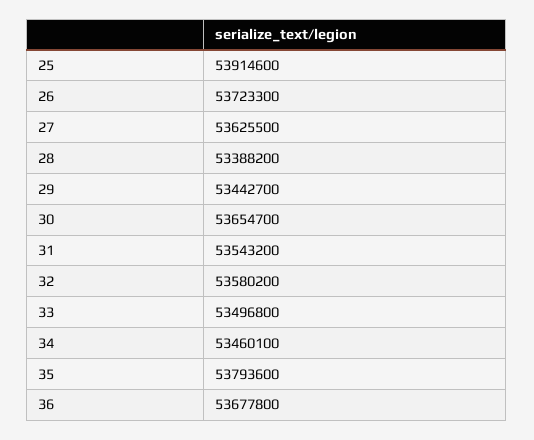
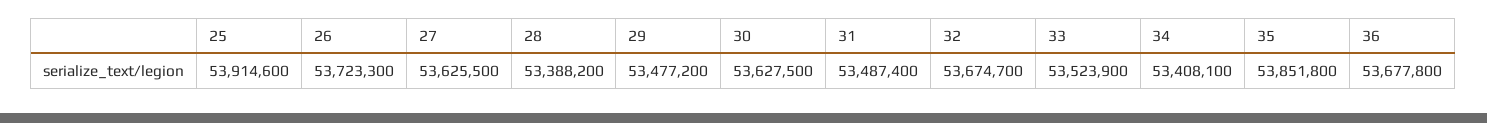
  {
    "25": 53914600,
    "26": 53723300,
    "27": 53625500,
    "28": 53388200,
-   "29": 53442700,
+   "29": 53477200,
-   "30": 53654700,
+   "30": 53627500,
-   "31": 53543200,
+   "31": 53487400,
-   "32": 53580200,
+   "32": 53674700,
-   "33": 53496800,
+   "33": 53523900,
-   "34": 53460100,
+   "34": 53408100,
-   "35": 53793600,
+   "35": 53851800,
    "36": 53677800
  }

